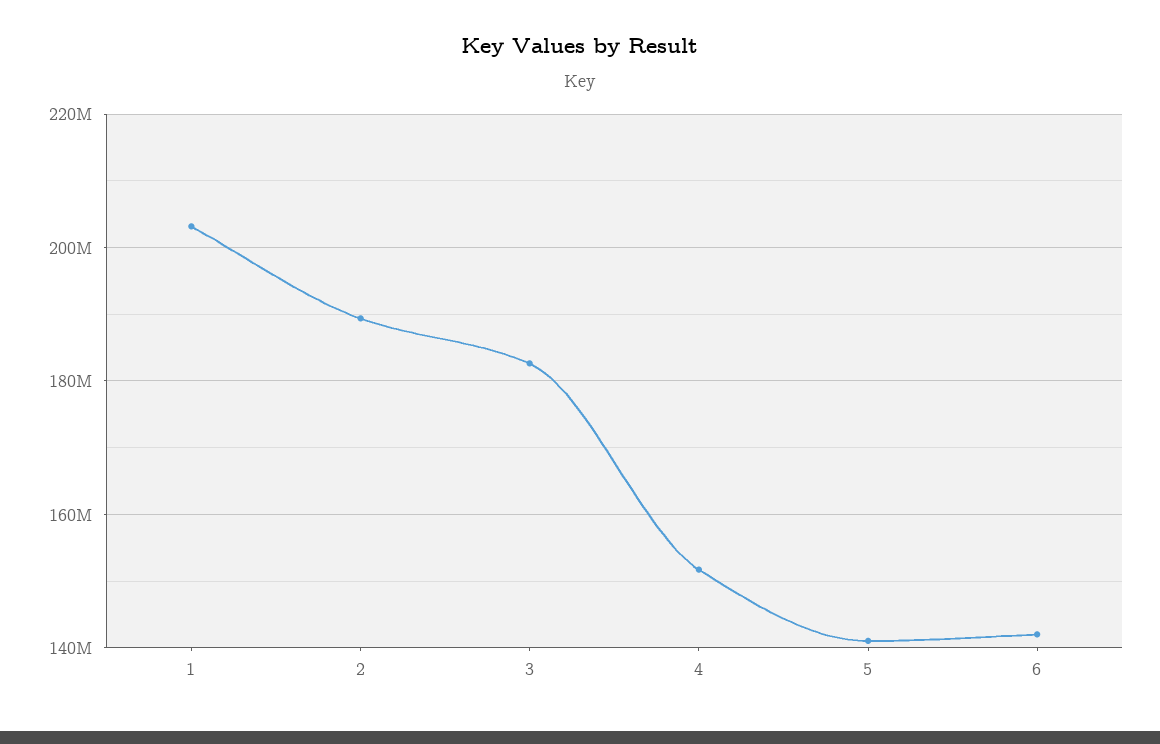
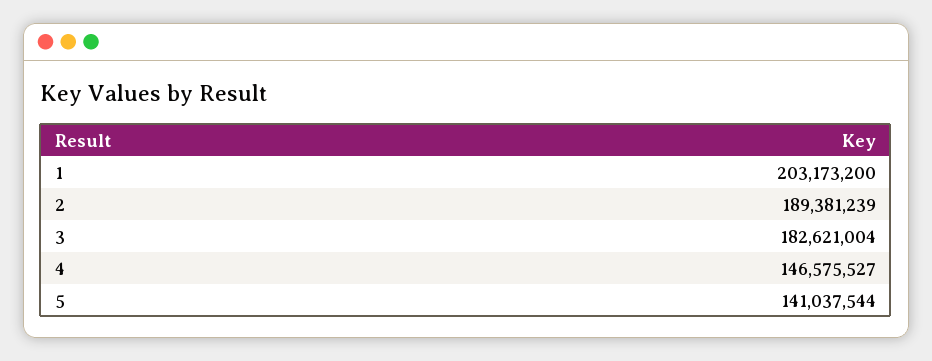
  {
    "1": 203173200,
    "2": 189381239,
    "3": 182621004,
-   "4": 152000000,
+   "4": 146575527,
-   "5": 141037544,
+   "5": 141037544
-   "6": 142000000
  }

